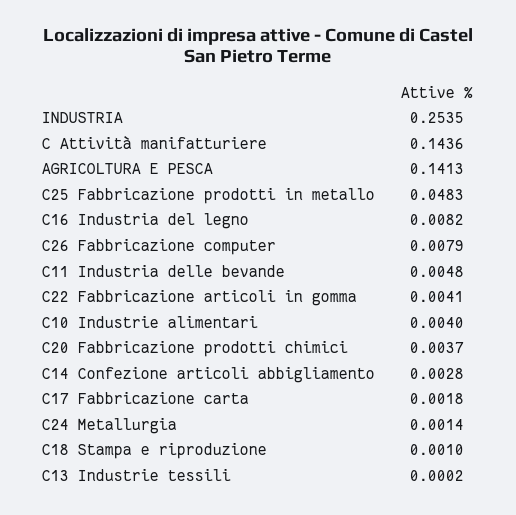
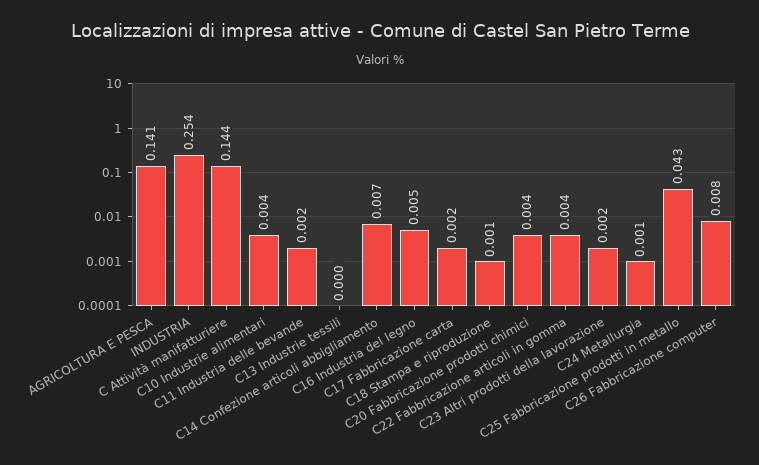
  {
    "INDUSTRIA": 0.2535,
    "C Attività manifatturiere": 0.1436,
    "AGRICOLTURA E PESCA": 0.1413,
-   "C25 Fabbricazione prodotti in metallo": 0.0483,
+   "C25 Fabbricazione prodotti in metallo": 0.043,
-   "C16 Industria del legno": 0.0082,
+   "C16 Industria del legno": 0.005,
    "C26 Fabbricazione computer": 0.0079,
-   "C11 Industria delle bevande": 0.0048,
+   "C11 Industria delle bevande": 0.002,
    "C22 Fabbricazione articoli in gomma": 0.0041,
    "C10 Industrie alimentari": 0.004,
    "C20 Fabbricazione prodotti chimici": 0.0037,
-   "C14 Confezione articoli abbigliamento": 0.0028,
+   "C14 Confezione articoli abbigliamento": 0.007,
    "C17 Fabbricazione carta": 0.0018,
    "C24 Metallurgia": 0.0014,
    "C18 Stampa e riproduzione": 0.001,
-   "C13 Industrie tessili": 0.0002
+   "C13 Industrie tessili": 0.0002,
+   "C23 Altri prodotti della lavorazione": 0.002
  }

